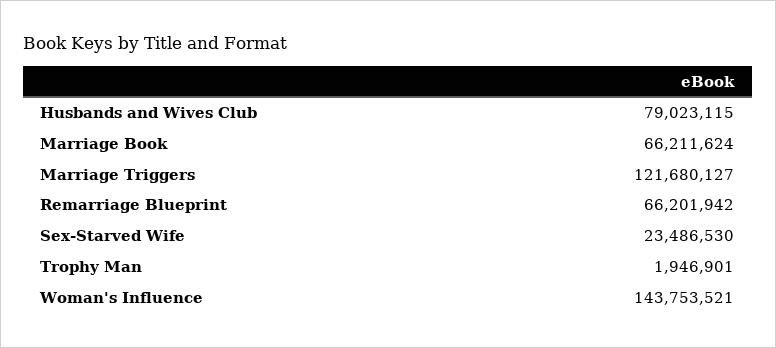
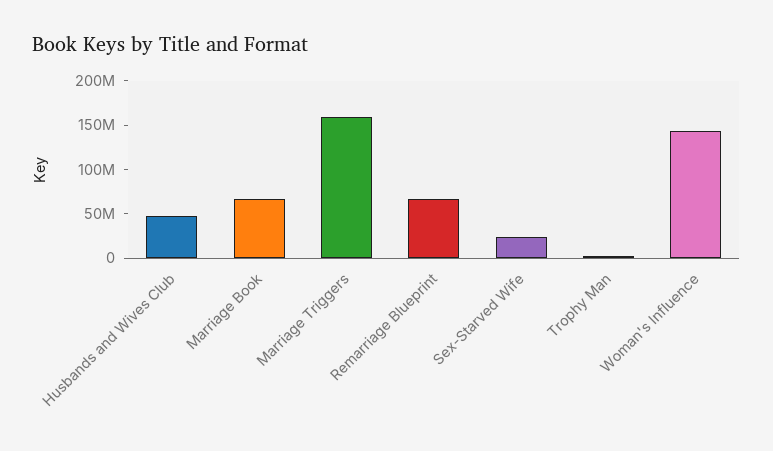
  {
-   "Husbands and Wives Club": 79023115,
+   "Husbands and Wives Club": 50000000,
    "Marriage Book": 66211624,
-   "Marriage Triggers": 121680127,
+   "Marriage Triggers": 160000000,
    "Remarriage Blueprint": 66201942,
    "Sex-Starved Wife": 23486530,
    "Trophy Man": 1946901,
    "Woman's Influence": 143753521
  }

